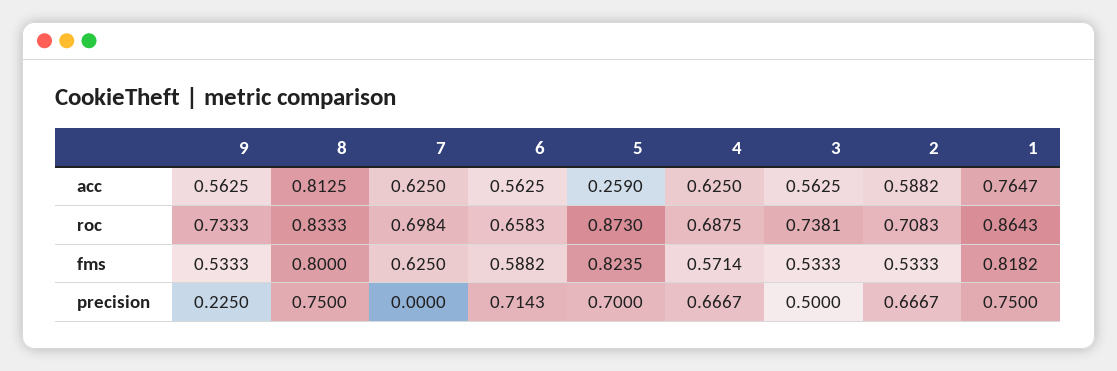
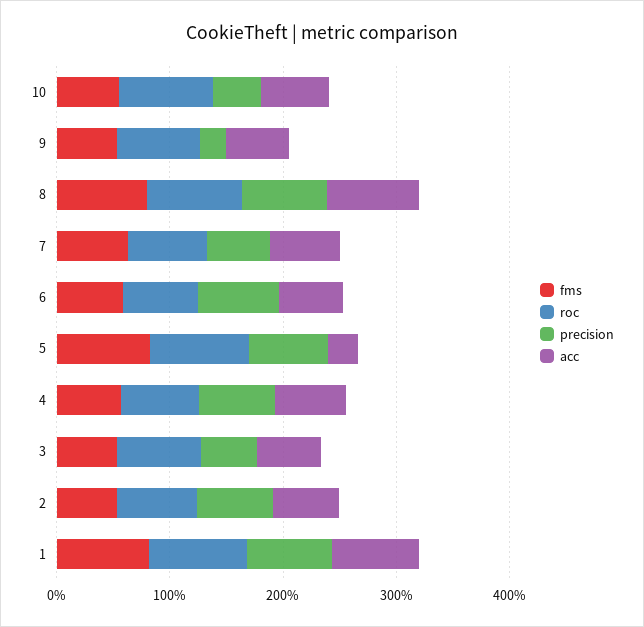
  {
    "acc": {
      "9": 0.5625,
      "8": 0.8125,
      "7": 0.625,
      "6": 0.5625,
      "5": 0.259,
      "4": 0.625,
      "3": 0.5625,
      "2": 0.5882,
-     "1": 0.7647
+     "1": 0.7647,
+     "10": 0.6
    },
    "roc": {
      "9": 0.7333,
      "8": 0.8333,
      "7": 0.6984,
      "6": 0.6583,
      "5": 0.873,
      "4": 0.6875,
      "3": 0.7381,
      "2": 0.7083,
-     "1": 0.8643
+     "1": 0.8643,
+     "10": 0.8
    },
    "fms": {
      "9": 0.5333,
      "8": 0.8,
      "7": 0.625,
      "6": 0.5882,
      "5": 0.8235,
      "4": 0.5714,
      "3": 0.5333,
      "2": 0.5333,
-     "1": 0.8182
+     "1": 0.8182,
+     "10": 0.6
    },
    "precision": {
      "9": 0.225,
      "8": 0.75,
-     "7": 0,
+     "7": 0.6,
      "6": 0.7143,
      "5": 0.7,
      "4": 0.6667,
      "3": 0.5,
      "2": 0.6667,
-     "1": 0.75
+     "1": 0.75,
+     "10": 0.4
    }
  }

